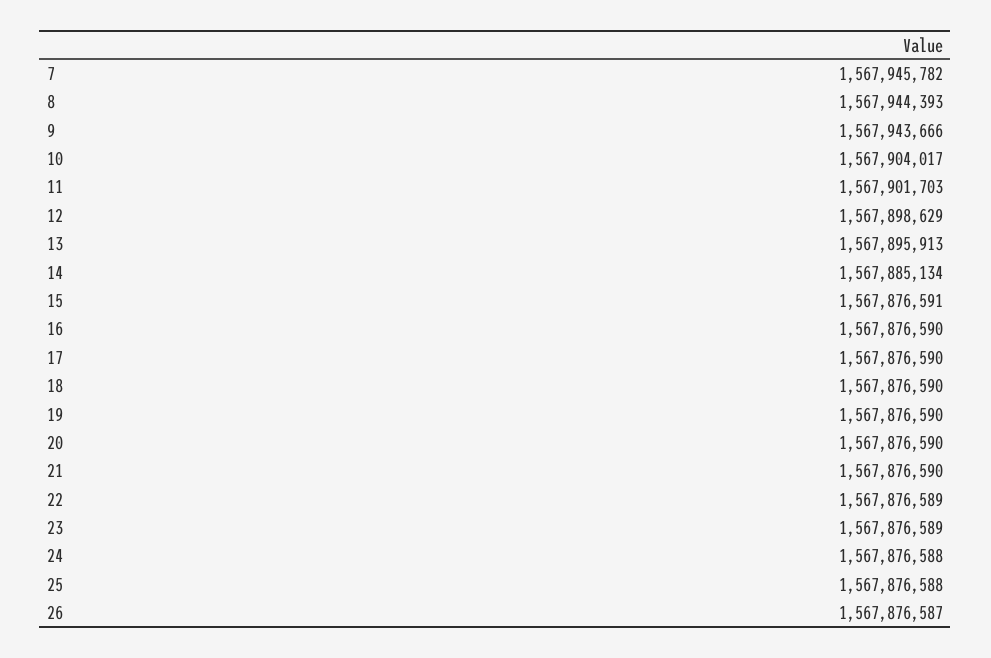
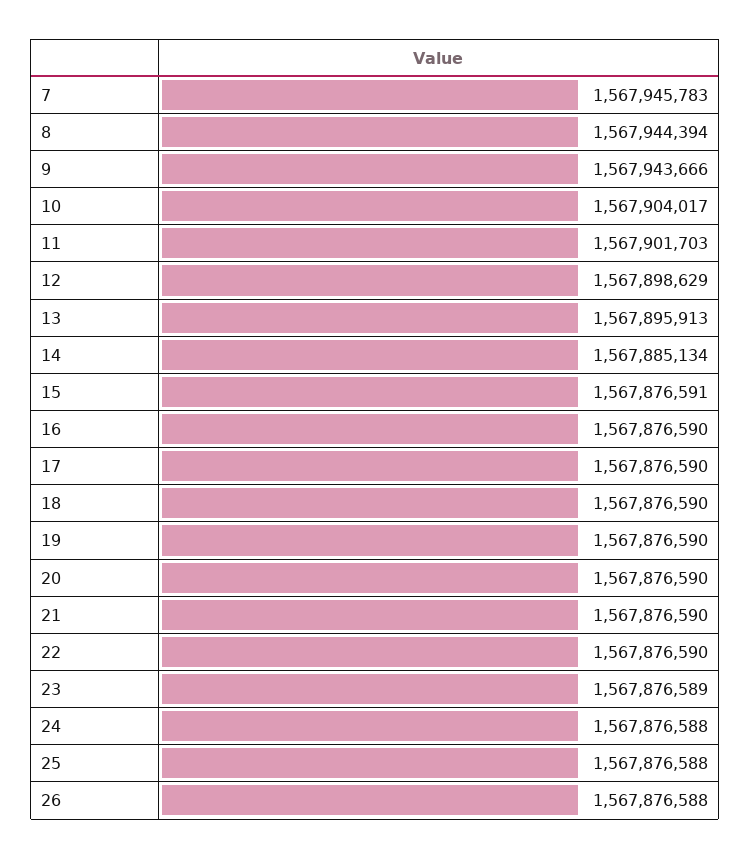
  {
-   "7": 1567945782,
+   "7": 1567945783,
-   "8": 1567944393,
+   "8": 1567944394,
    "9": 1567943666,
    "10": 1567904017,
    "11": 1567901703,
    "12": 1567898629,
    "13": 1567895913,
    "14": 1567885134,
    "15": 1567876591,
    "16": 1567876590,
    "17": 1567876590,
    "18": 1567876590,
    "19": 1567876590,
    "20": 1567876590,
    "21": 1567876590,
-   "22": 1567876589,
+   "22": 1567876590,
    "23": 1567876589,
    "24": 1567876588,
    "25": 1567876588,
-   "26": 1567876587
+   "26": 1567876588
  }

